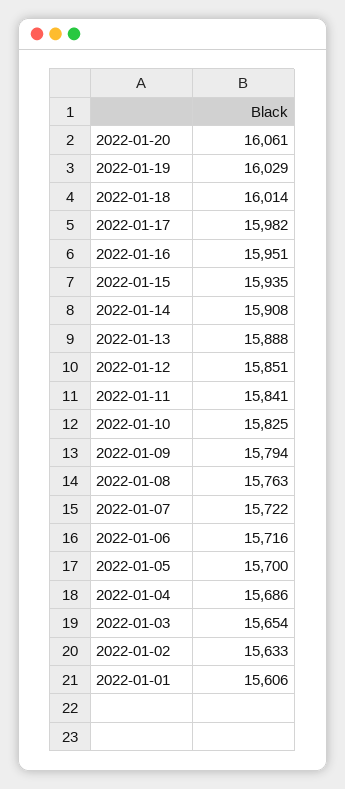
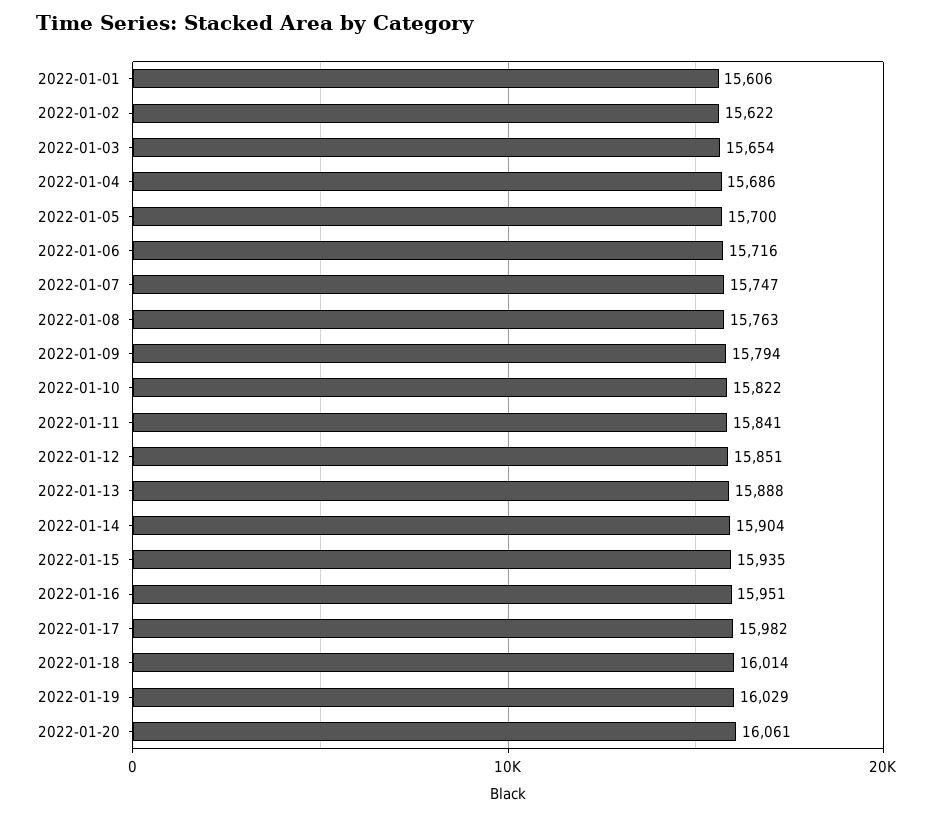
  {
    "2022-01-20": 16061,
    "2022-01-19": 16029,
    "2022-01-18": 16014,
    "2022-01-17": 15982,
    "2022-01-16": 15951,
    "2022-01-15": 15935,
-   "2022-01-14": 15908,
+   "2022-01-14": 15904,
    "2022-01-13": 15888,
    "2022-01-12": 15851,
    "2022-01-11": 15841,
-   "2022-01-10": 15825,
+   "2022-01-10": 15822,
    "2022-01-09": 15794,
    "2022-01-08": 15763,
-   "2022-01-07": 15722,
+   "2022-01-07": 15747,
    "2022-01-06": 15716,
    "2022-01-05": 15700,
    "2022-01-04": 15686,
    "2022-01-03": 15654,
-   "2022-01-02": 15633,
+   "2022-01-02": 15622,
    "2022-01-01": 15606
  }

